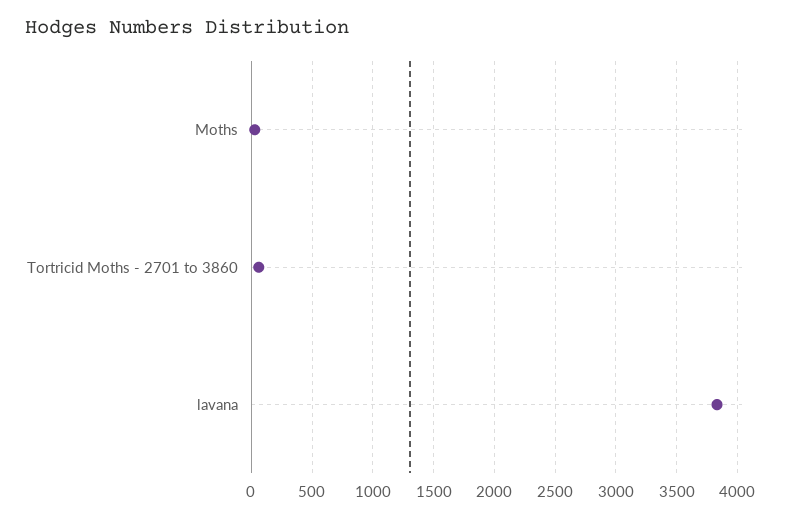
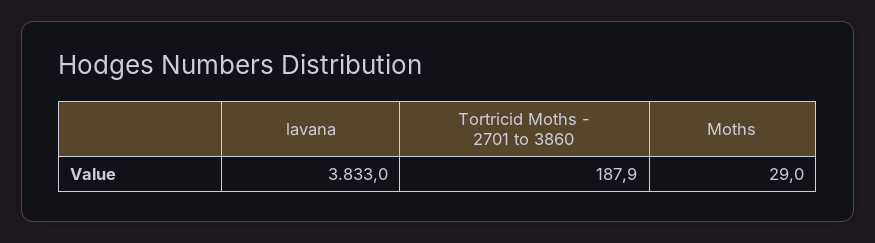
  {
    "Moths": 29,
-   "Tortricid Moths - 2701 to 3860": 50,
+   "Tortricid Moths - 2701 to 3860": 187.9,
    "lavana": 3833
  }

